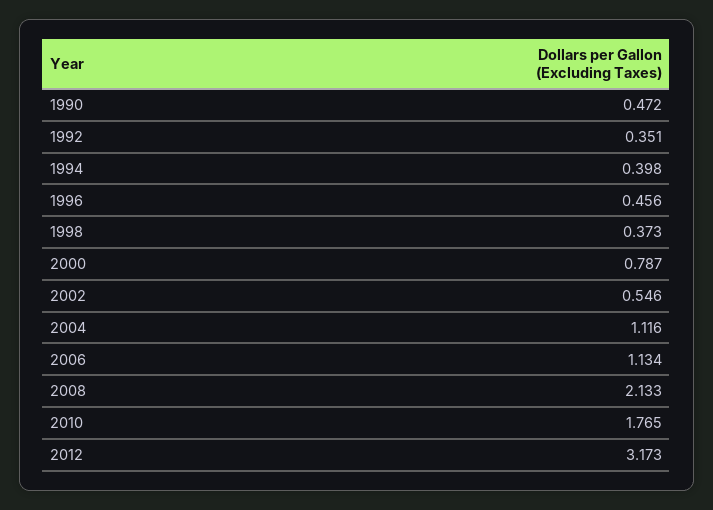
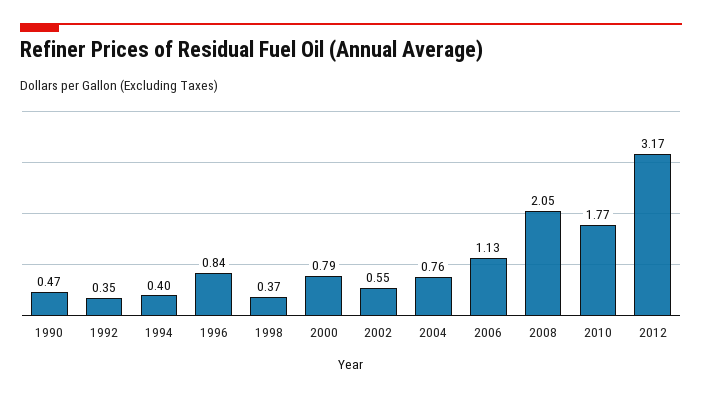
  {
    "1990": 0.472,
    "1992": 0.351,
    "1994": 0.398,
-   "1996": 0.456,
+   "1996": 0.84,
    "1998": 0.373,
    "2000": 0.787,
    "2002": 0.546,
-   "2004": 1.116,
+   "2004": 0.76,
    "2006": 1.134,
-   "2008": 2.133,
+   "2008": 2.05,
    "2010": 1.765,
    "2012": 3.173
  }

